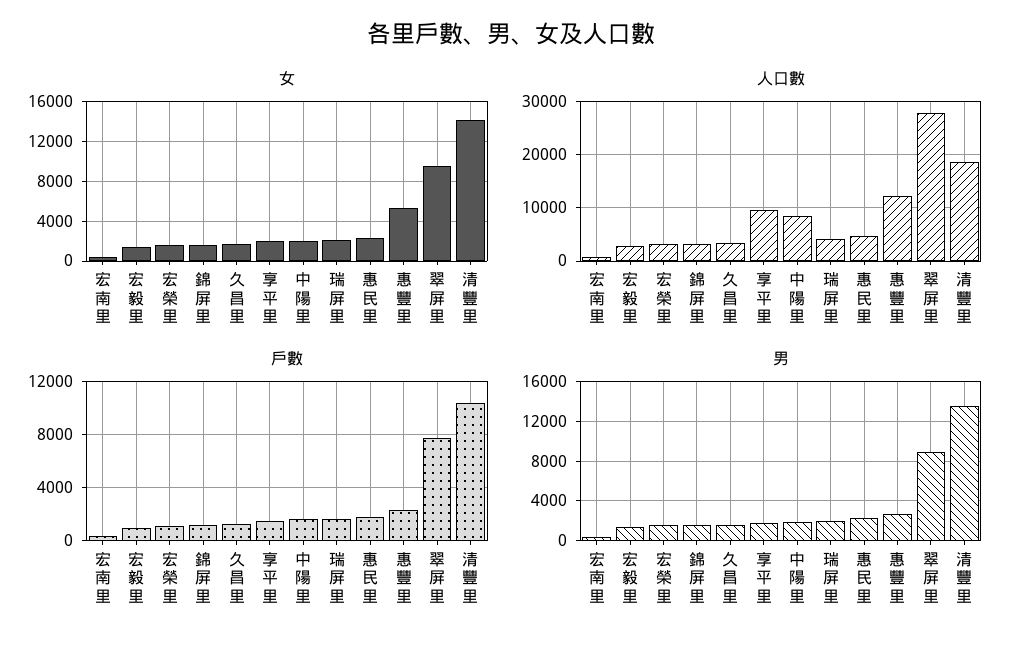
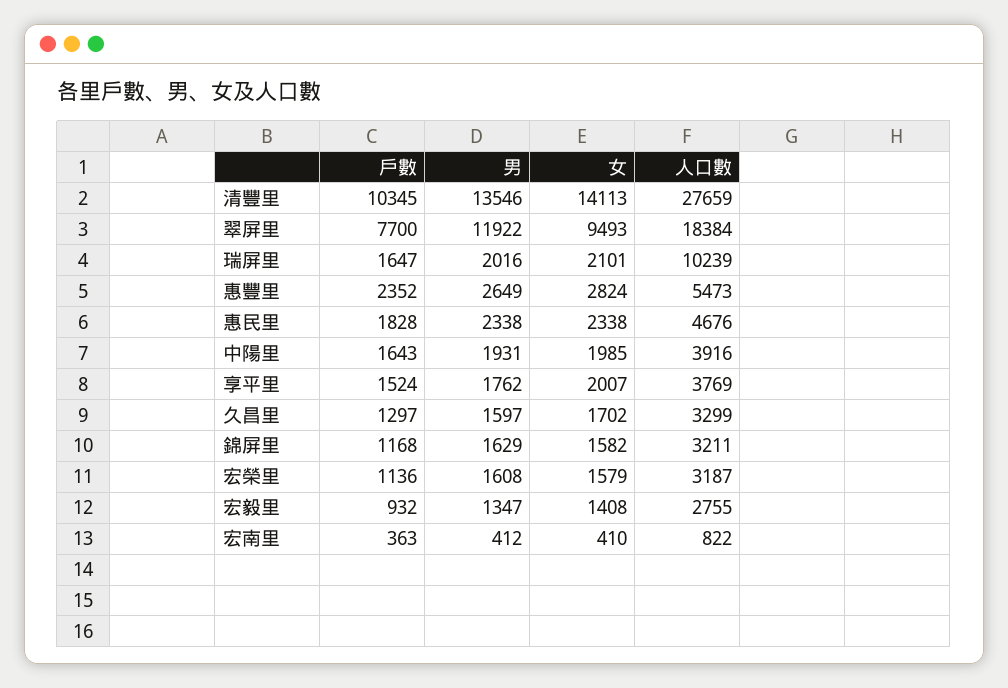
  {
    "女": {
      "宏南里": 410,
      "宏毅里": 1408,
      "宏榮里": 1579,
      "錦屏里": 1582,
      "久昌里": 1702,
      "享平里": 2007,
      "中陽里": 1985,
      "瑞屏里": 2101,
      "惠民里": 2338,
-     "惠豐里": 5000,
+     "惠豐里": 2824,
      "翠屏里": 9493,
      "清豐里": 14113
    },
    "人口數": {
      "宏南里": 822,
      "宏毅里": 2755,
      "宏榮里": 3187,
      "錦屏里": 3211,
      "久昌里": 3299,
-     "享平里": 10000,
+     "享平里": 3769,
-     "中陽里": 8000,
+     "中陽里": 3916,
-     "瑞屏里": 4000,
+     "瑞屏里": 10239,
      "惠民里": 4676,
-     "惠豐里": 12000,
+     "惠豐里": 5473,
-     "翠屏里": 28000,
+     "翠屏里": 18384,
-     "清豐里": 18000
+     "清豐里": 27659
    },
    "戶數": {
      "宏南里": 363,
      "宏毅里": 932,
      "宏榮里": 1136,
      "錦屏里": 1168,
      "久昌里": 1297,
      "享平里": 1524,
      "中陽里": 1643,
      "瑞屏里": 1647,
      "惠民里": 1828,
      "惠豐里": 2352,
      "翠屏里": 7700,
      "清豐里": 10345
    },
    "男": {
      "宏南里": 412,
      "宏毅里": 1347,
      "宏榮里": 1608,
      "錦屏里": 1629,
      "久昌里": 1597,
      "享平里": 1762,
      "中陽里": 1931,
      "瑞屏里": 2016,
      "惠民里": 2338,
      "惠豐里": 2649,
-     "翠屏里": 9000,
+     "翠屏里": 11922,
      "清豐里": 13546
    }
  }

